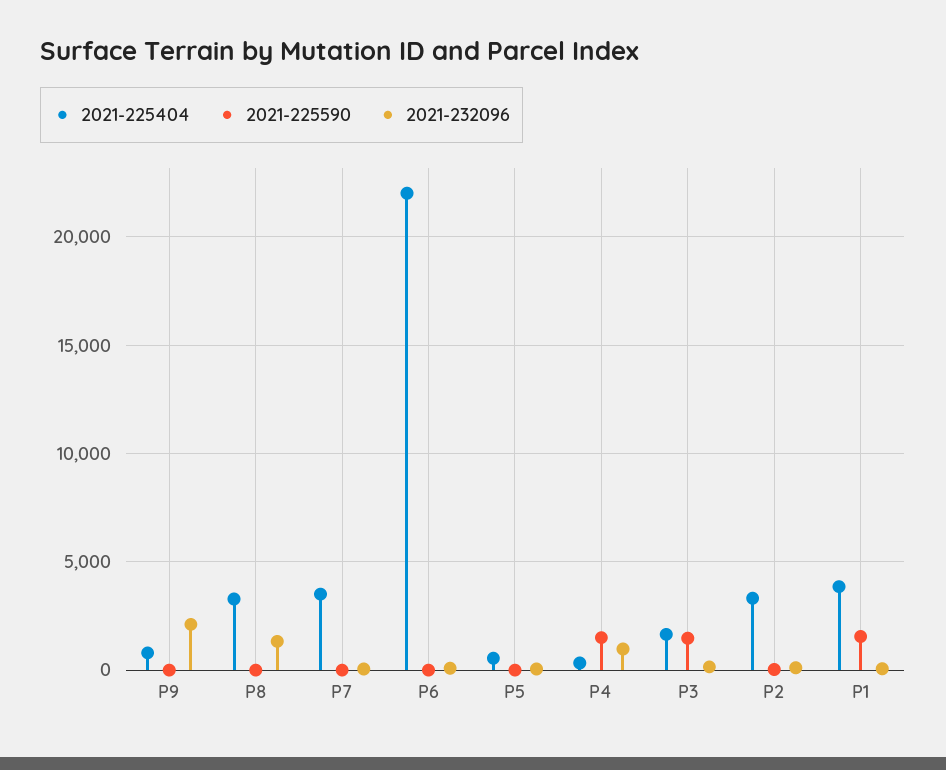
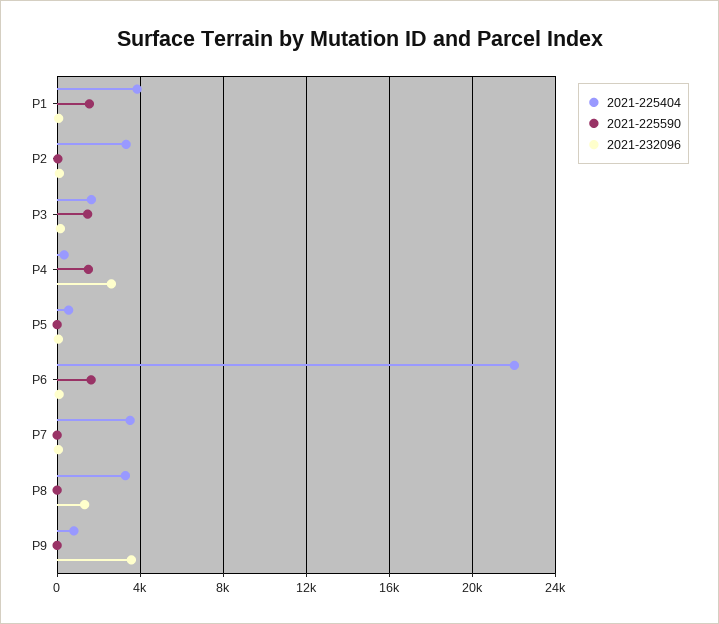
  {
    "2021-225404": {
      "P9": 1000,
      "P8": 3500,
      "P7": 3500,
      "P6": 22000,
      "P5": 500,
      "P4": 500,
      "P3": 1500,
      "P2": 3500,
      "P1": 4000
    },
    "2021-225590": {
      "P9": 0,
      "P8": 0,
      "P7": 0,
-     "P6": 0,
+     "P6": 1500,
      "P5": 0,
      "P4": 1500,
      "P3": 1500,
      "P2": 0,
      "P1": 1500
    },
    "2021-232096": {
-     "P9": 2000,
+     "P9": 3500,
      "P8": 1500,
      "P7": 0,
      "P6": 0,
      "P5": 0,
-     "P4": 1000,
+     "P4": 2500,
      "P3": 0,
      "P2": 0,
      "P1": 0
    }
  }

